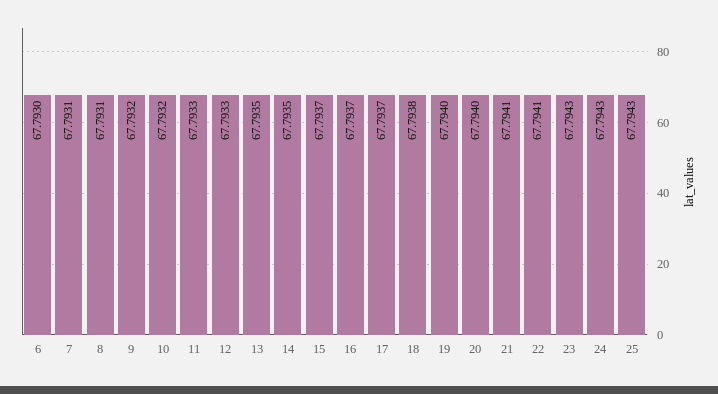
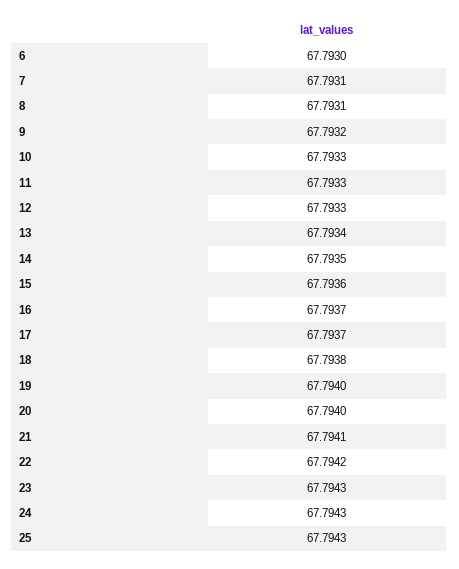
  {
    "6": 67.793,
    "7": 67.7931,
    "8": 67.7931,
    "9": 67.7932,
-   "10": 67.7932,
+   "10": 67.7933,
    "11": 67.7933,
    "12": 67.7933,
-   "13": 67.7935,
+   "13": 67.7934,
    "14": 67.7935,
-   "15": 67.7937,
+   "15": 67.7936,
    "16": 67.7937,
    "17": 67.7937,
    "18": 67.7938,
    "19": 67.794,
    "20": 67.794,
    "21": 67.7941,
-   "22": 67.7941,
+   "22": 67.7942,
    "23": 67.7943,
    "24": 67.7943,
    "25": 67.7943
  }

